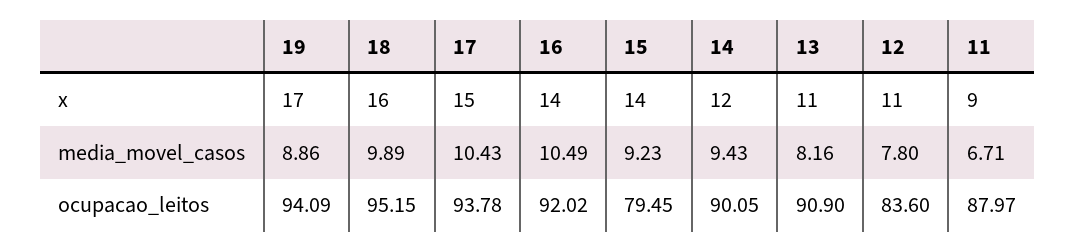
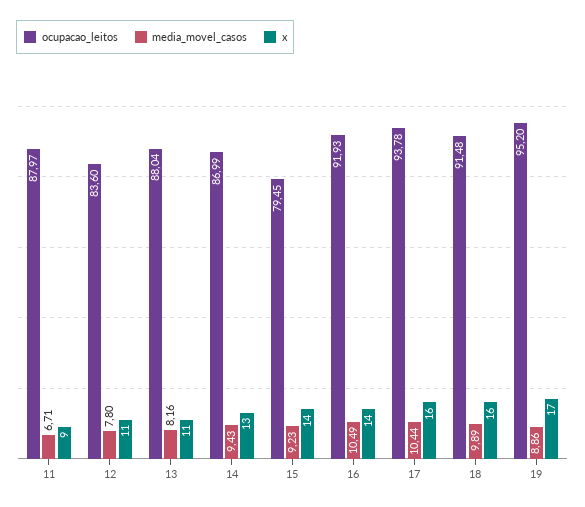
  {
    "x": {
      "19": 17,
      "18": 16,
-     "17": 15,
+     "17": 16,
      "16": 14,
      "15": 14,
-     "14": 12,
+     "14": 13,
      "13": 11,
      "12": 11,
      "11": 9
    },
    "media_movel_casos": {
      "19": 8.86,
      "18": 9.89,
-     "17": 10.43,
+     "17": 10.44,
      "16": 10.49,
      "15": 9.23,
      "14": 9.43,
      "13": 8.16,
      "12": 7.8,
      "11": 6.71
    },
    "ocupacao_leitos": {
-     "19": 94.09,
+     "19": 95.2,
-     "18": 95.15,
+     "18": 91.48,
      "17": 93.78,
-     "16": 92.02,
+     "16": 91.93,
      "15": 79.45,
-     "14": 90.05,
+     "14": 86.99,
-     "13": 90.9,
+     "13": 88.04,
      "12": 83.6,
      "11": 87.97
    }
  }

